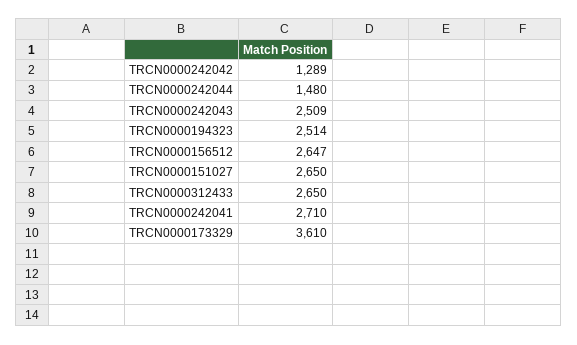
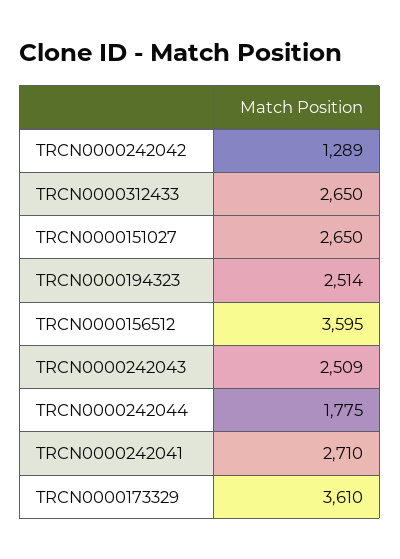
  {
    "TRCN0000242042": 1289,
-   "TRCN0000242044": 1480,
+   "TRCN0000242044": 1775,
    "TRCN0000242043": 2509,
    "TRCN0000194323": 2514,
-   "TRCN0000156512": 2647,
+   "TRCN0000156512": 3595,
    "TRCN0000151027": 2650,
    "TRCN0000312433": 2650,
    "TRCN0000242041": 2710,
    "TRCN0000173329": 3610
  }

